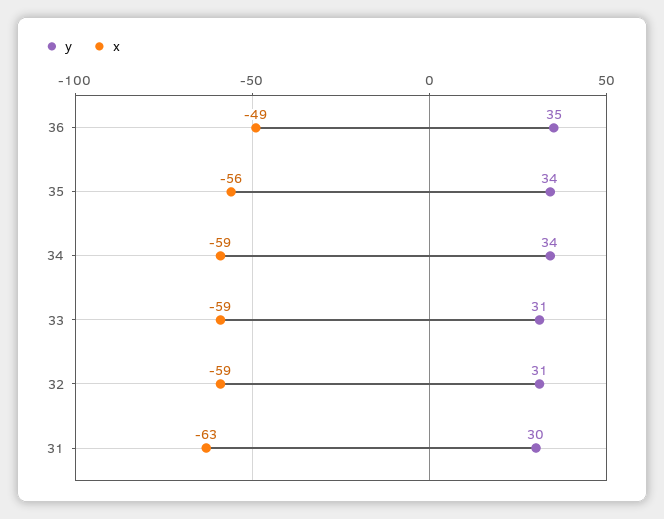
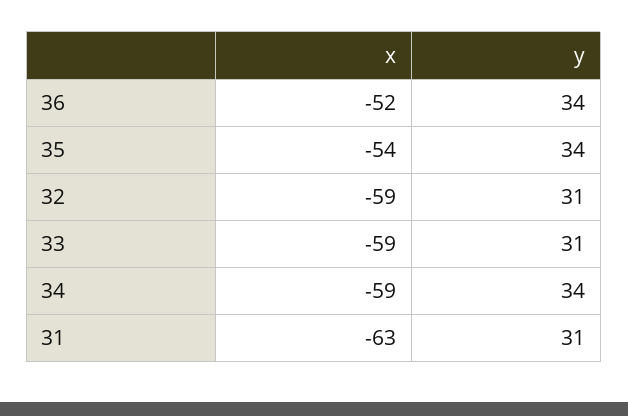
  {
    "y": {
-     "36": 35,
+     "36": 34,
      "35": 34,
      "34": 34,
      "33": 31,
      "32": 31,
-     "31": 30
+     "31": 31
    },
    "x": {
-     "36": -49,
+     "36": -52,
-     "35": -56,
+     "35": -54,
      "34": -59,
      "33": -59,
      "32": -59,
      "31": -63
    }
  }

